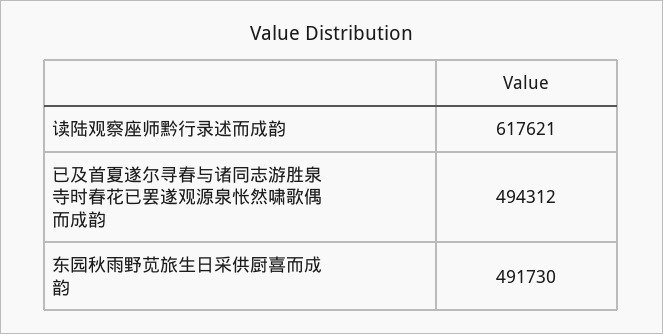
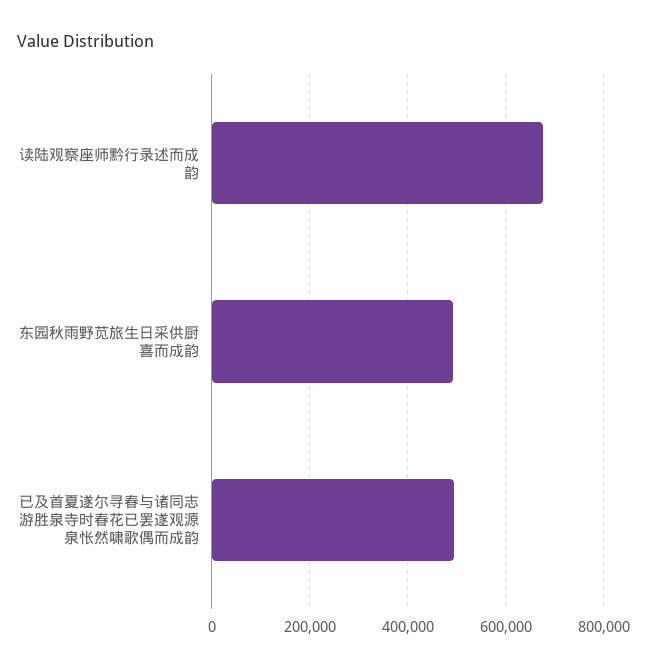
  {
-   "读陆观察座师黔行录述而成韵": 617621,
+   "读陆观察座师黔行录述而成韵": 680000,
    "已及首夏遂尔寻春与诸同志游胜泉寺时春花已罢遂观源泉怅然啸歌偶而成韵": 494312,
    "东园秋雨野苋旅生日采供厨喜而成韵": 491730
  }

